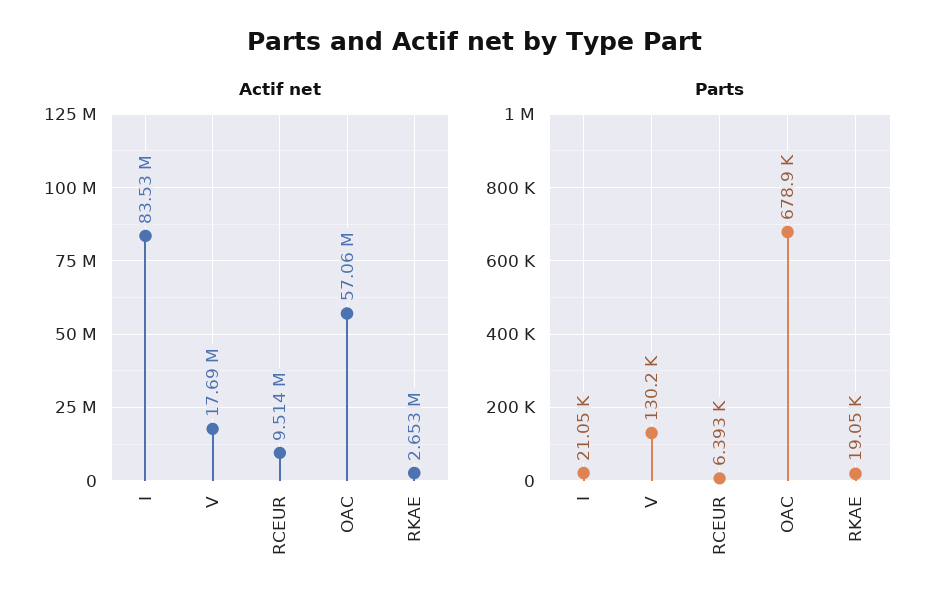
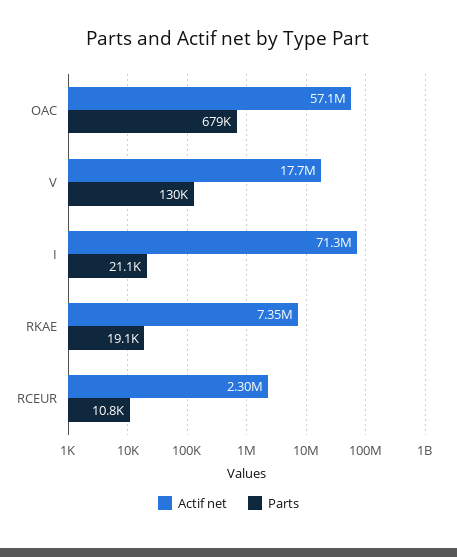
  {
    "Actif net": {
-     "I": 83530000,
+     "I": 71300000,
      "V": 17690000,
-     "RCEUR": 9514000,
+     "RCEUR": 2300000,
      "OAC": 57060000,
-     "RKAE": 2653000
+     "RKAE": 7350000
    },
    "Parts": {
      "I": 21050,
      "V": 130200,
-     "RCEUR": 6393,
+     "RCEUR": 10800,
      "OAC": 678900,
      "RKAE": 19050
    }
  }

